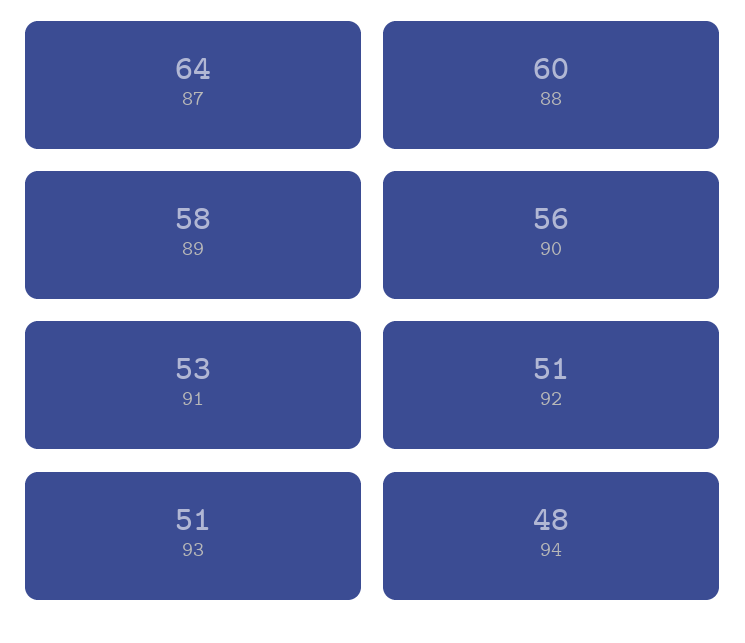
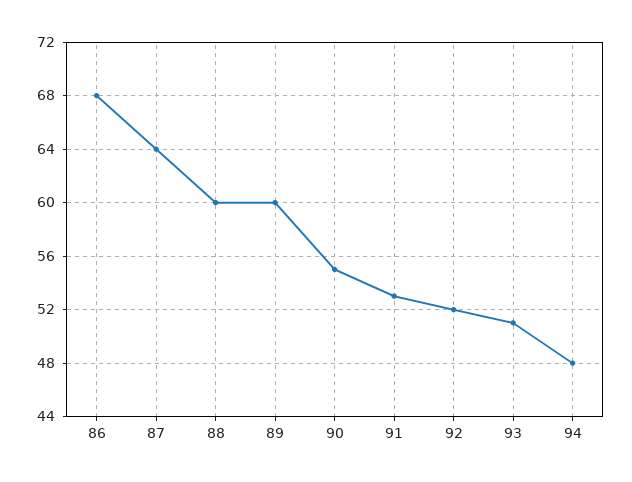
  {
    "87": 64,
    "88": 60,
-   "89": 58,
+   "89": 60,
-   "90": 56,
+   "90": 55,
    "91": 53,
-   "92": 51,
+   "92": 52,
    "93": 51,
-   "94": 48
+   "94": 48,
+   "86": 68
  }

